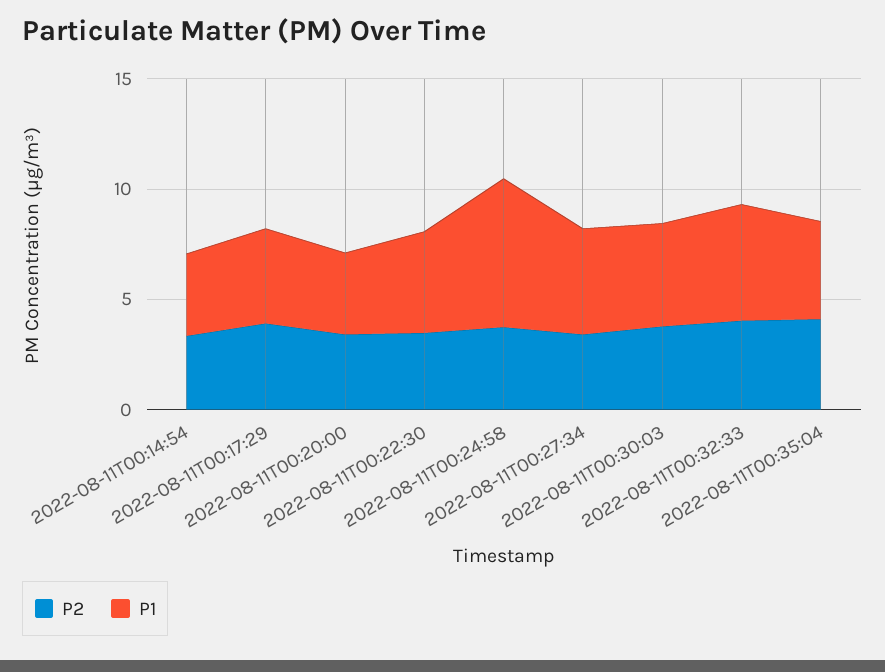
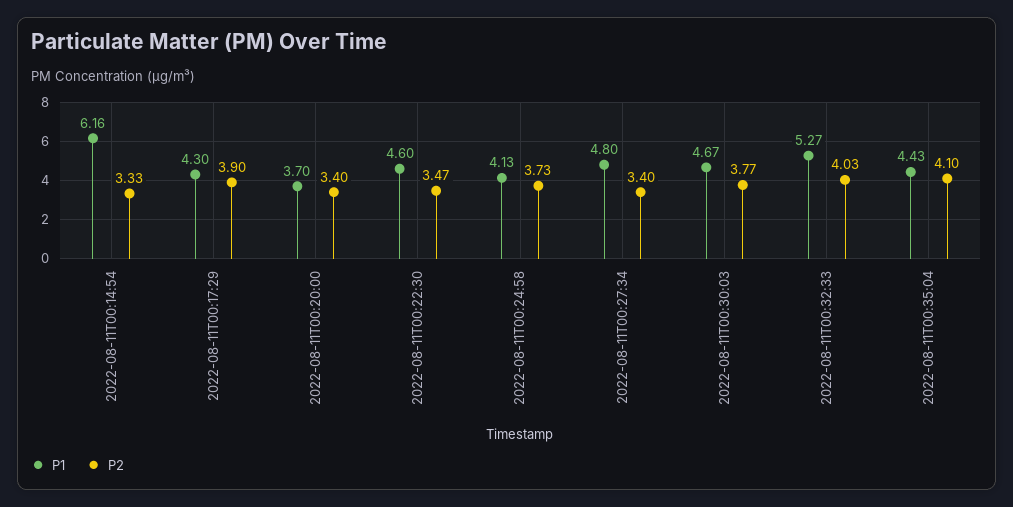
  {
    "P2": {
      "2022-08-11T00:14:54": 3.33,
      "2022-08-11T00:17:29": 3.9,
      "2022-08-11T00:20:00": 3.4,
      "2022-08-11T00:22:30": 3.47,
      "2022-08-11T00:24:58": 3.73,
      "2022-08-11T00:27:34": 3.4,
      "2022-08-11T00:30:03": 3.77,
      "2022-08-11T00:32:33": 4.03,
      "2022-08-11T00:35:04": 4.1
    },
    "P1": {
-     "2022-08-11T00:14:54": 4,
+     "2022-08-11T00:14:54": 6.16,
      "2022-08-11T00:17:29": 4.3,
      "2022-08-11T00:20:00": 3.7,
      "2022-08-11T00:22:30": 4.6,
-     "2022-08-11T00:24:58": 7,
+     "2022-08-11T00:24:58": 4.13,
      "2022-08-11T00:27:34": 4.8,
      "2022-08-11T00:30:03": 4.67,
      "2022-08-11T00:32:33": 5.27,
      "2022-08-11T00:35:04": 4.43
    }
  }

